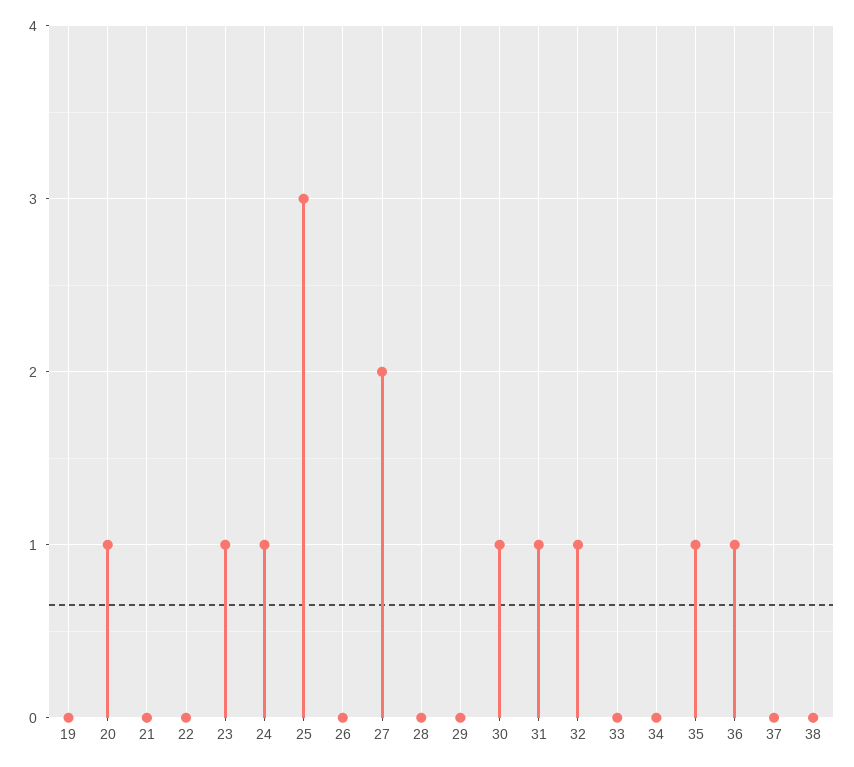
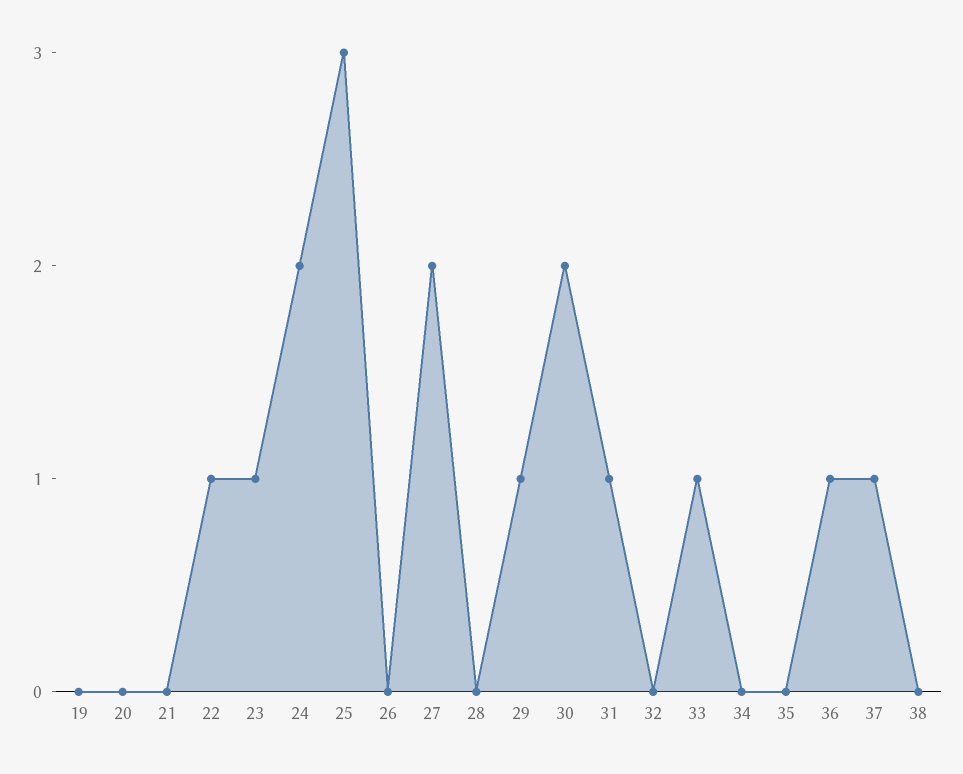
  {
    "19": 0,
-   "20": 1,
+   "20": 0,
    "21": 0,
-   "22": 0,
+   "22": 1,
    "23": 1,
-   "24": 1,
+   "24": 2,
    "25": 3,
    "26": 0,
    "27": 2,
    "28": 0,
-   "29": 0,
+   "29": 1,
-   "30": 1,
+   "30": 2,
    "31": 1,
-   "32": 1,
+   "32": 0,
-   "33": 0,
+   "33": 1,
    "34": 0,
-   "35": 1,
+   "35": 0,
    "36": 1,
-   "37": 0,
+   "37": 1,
    "38": 0
  }

